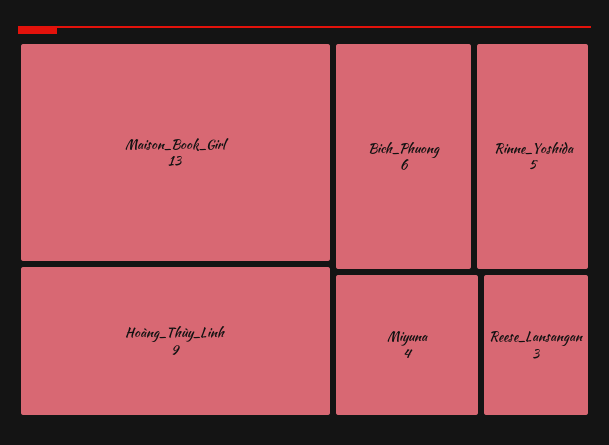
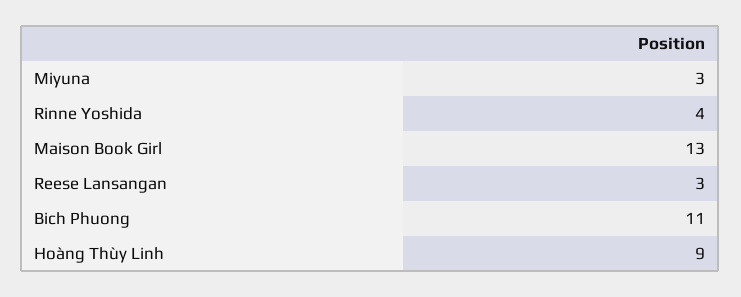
  {
    "Maison_Book_Girl": 13,
    "Hoàng_Thùy_Linh": 9,
-   "Bich_Phuong": 6,
+   "Bich_Phuong": 11,
-   "Rinne_Yoshida": 5,
+   "Rinne_Yoshida": 4,
-   "Miyuna": 4,
+   "Miyuna": 3,
    "Reese_Lansangan": 3
  }

